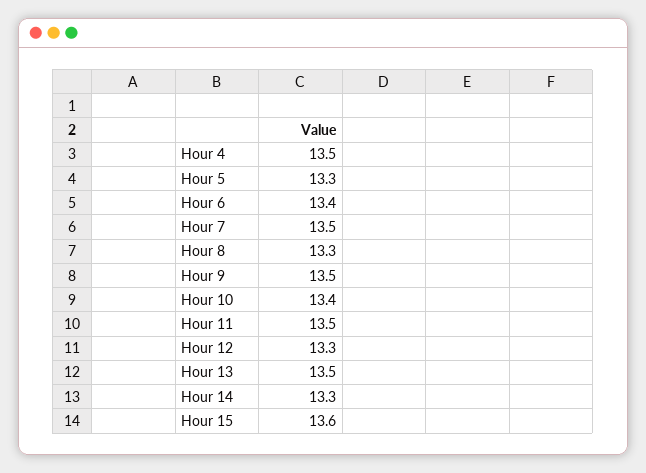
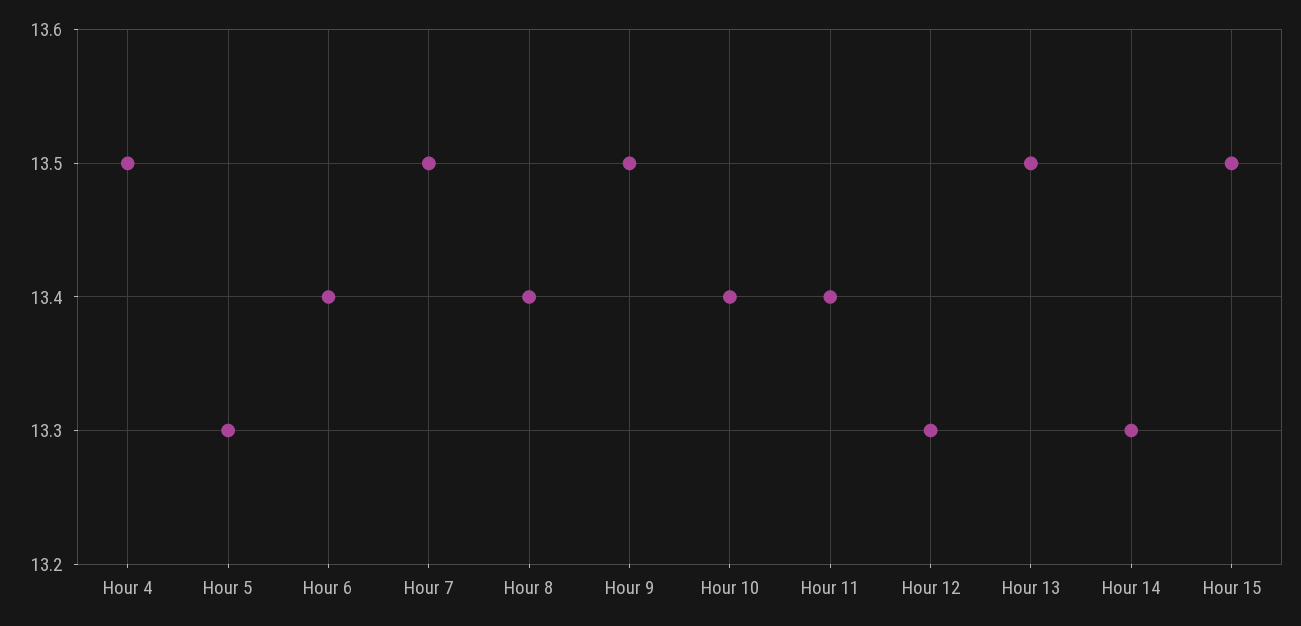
  {
    "Hour 4": 13.5,
    "Hour 5": 13.3,
    "Hour 6": 13.4,
    "Hour 7": 13.5,
-   "Hour 8": 13.3,
+   "Hour 8": 13.4,
    "Hour 9": 13.5,
    "Hour 10": 13.4,
-   "Hour 11": 13.5,
+   "Hour 11": 13.4,
    "Hour 12": 13.3,
    "Hour 13": 13.5,
    "Hour 14": 13.3,
-   "Hour 15": 13.6
+   "Hour 15": 13.5
  }

